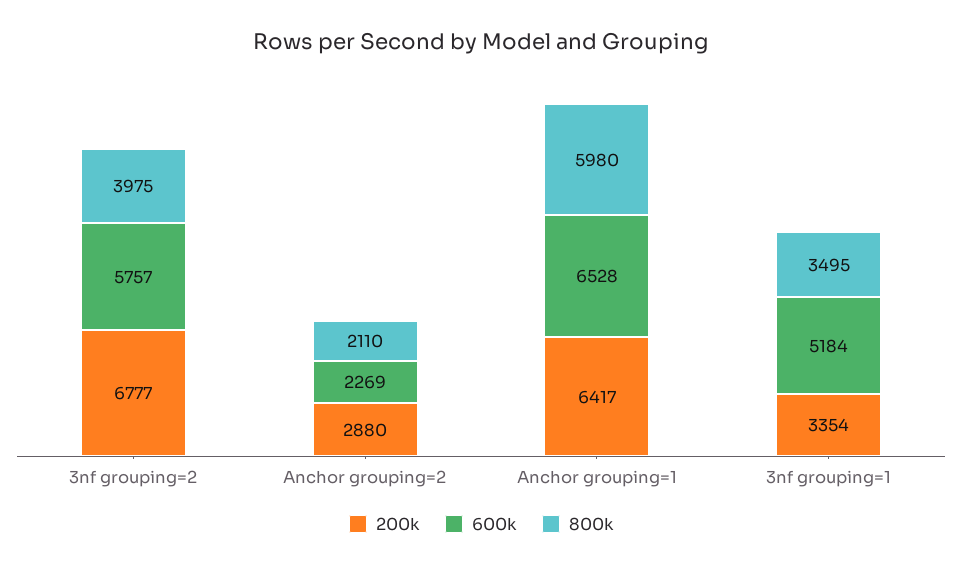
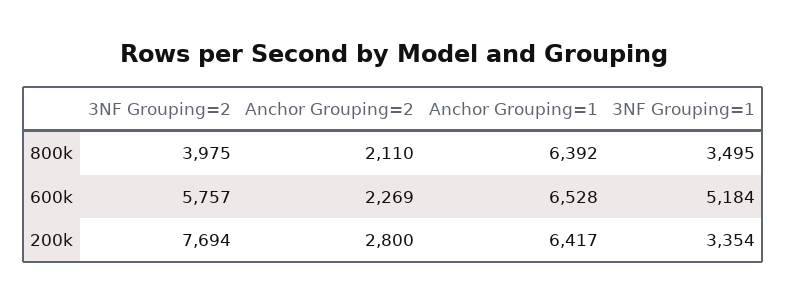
  {
    "200k": {
-     "3nf grouping=2": 6777,
+     "3nf grouping=2": 7694,
-     "Anchor grouping=2": 2880,
+     "Anchor grouping=2": 2800,
      "Anchor grouping=1": 6417,
      "3nf grouping=1": 3354
    },
    "600k": {
      "3nf grouping=2": 5757,
      "Anchor grouping=2": 2269,
      "Anchor grouping=1": 6528,
      "3nf grouping=1": 5184
    },
    "800k": {
      "3nf grouping=2": 3975,
      "Anchor grouping=2": 2110,
-     "Anchor grouping=1": 5980,
+     "Anchor grouping=1": 6392,
      "3nf grouping=1": 3495
    }
  }

